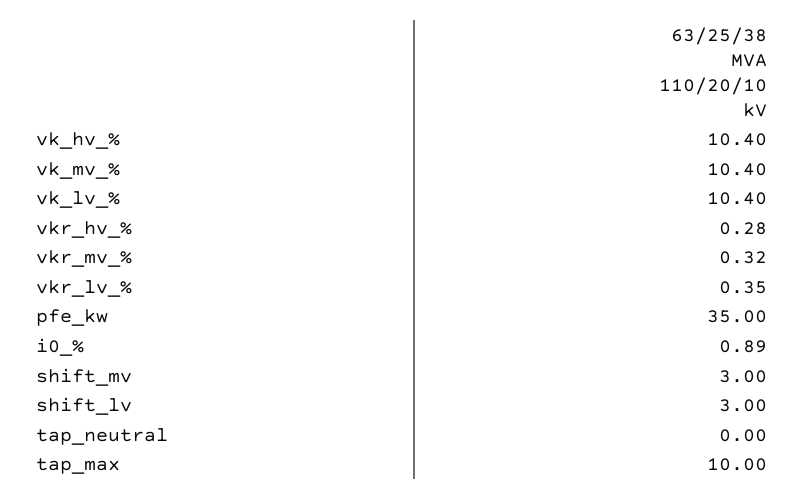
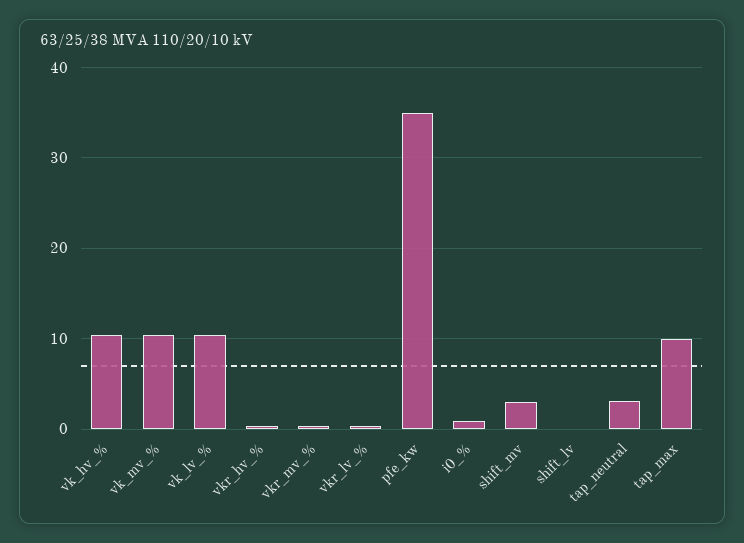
  {
    "vk_hv_%": 10.4,
    "vk_mv_%": 10.4,
    "vk_lv_%": 10.4,
    "vkr_hv_%": 0.28,
    "vkr_mv_%": 0.32,
    "vkr_lv_%": 0.35,
    "pfe_kw": 35,
    "i0_%": 0.89,
    "shift_mv": 3,
-   "shift_lv": 3,
+   "shift_lv": 0,
-   "tap_neutral": 0,
+   "tap_neutral": 3,
    "tap_max": 10
  }

